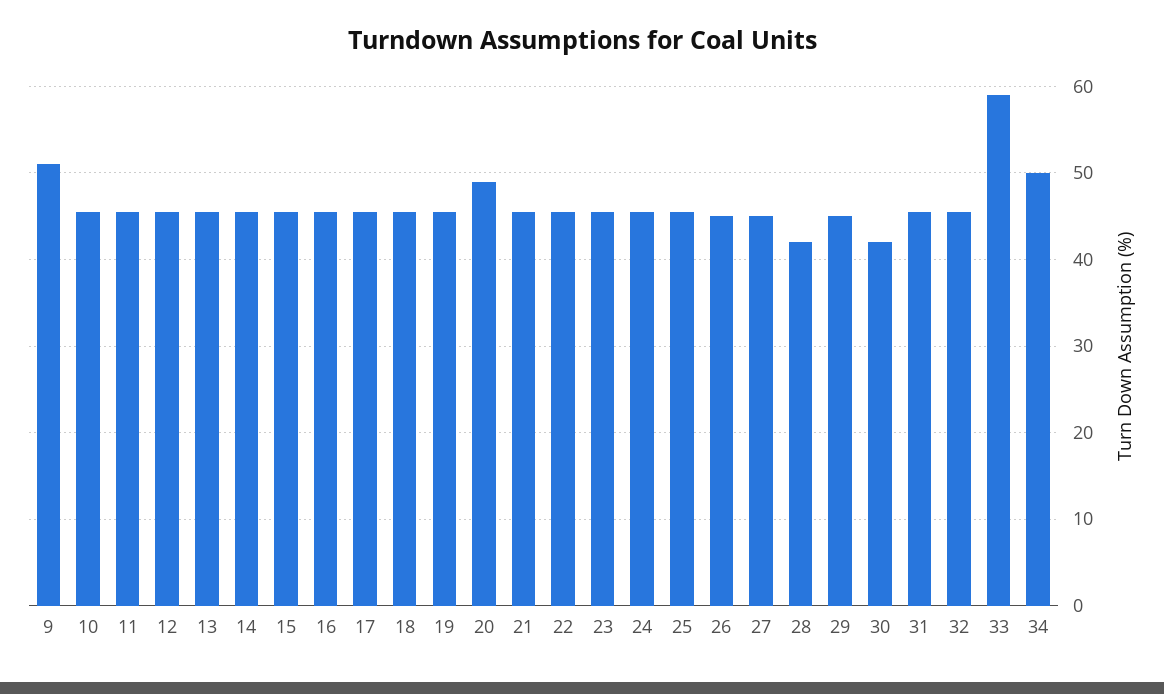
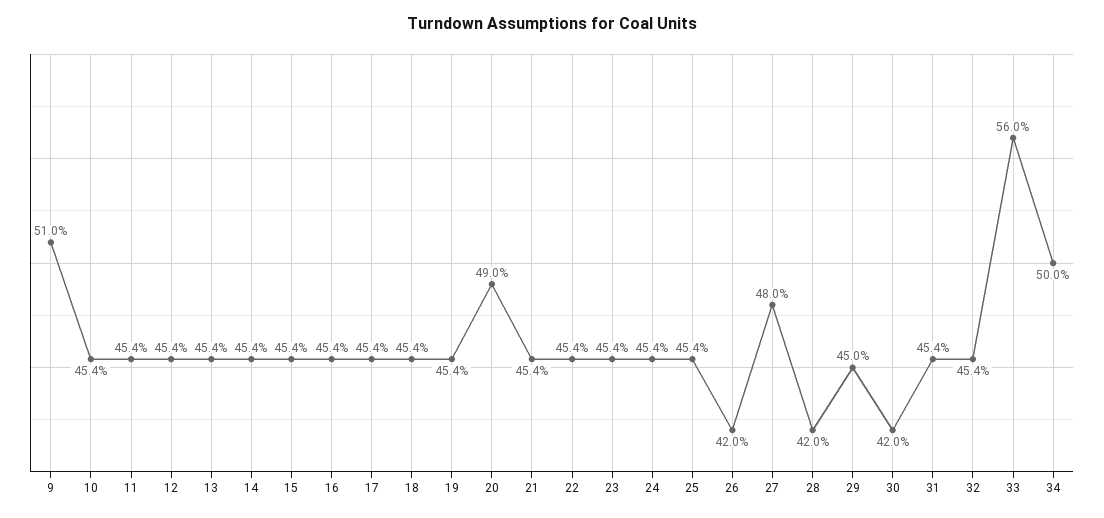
  {
    "9": 51,
    "10": 45.4,
    "11": 45.4,
    "12": 45.4,
    "13": 45.4,
    "14": 45.4,
    "15": 45.4,
    "16": 45.4,
    "17": 45.4,
    "18": 45.4,
    "19": 45.4,
    "20": 49,
    "21": 45.4,
    "22": 45.4,
    "23": 45.4,
    "24": 45.4,
    "25": 45.4,
-   "26": 45,
+   "26": 42,
-   "27": 45,
+   "27": 48,
    "28": 42,
    "29": 45,
    "30": 42,
    "31": 45.4,
    "32": 45.4,
-   "33": 59,
+   "33": 56,
    "34": 50
  }

